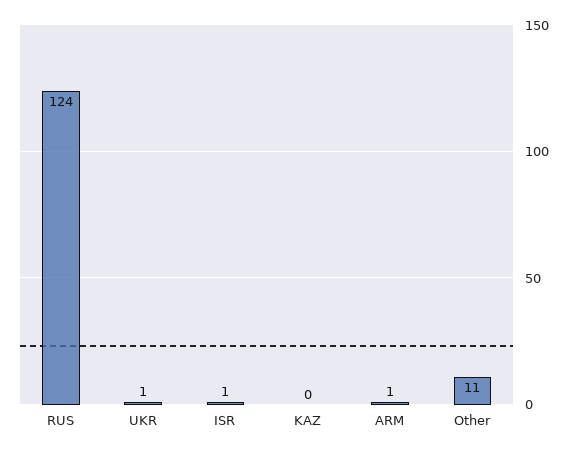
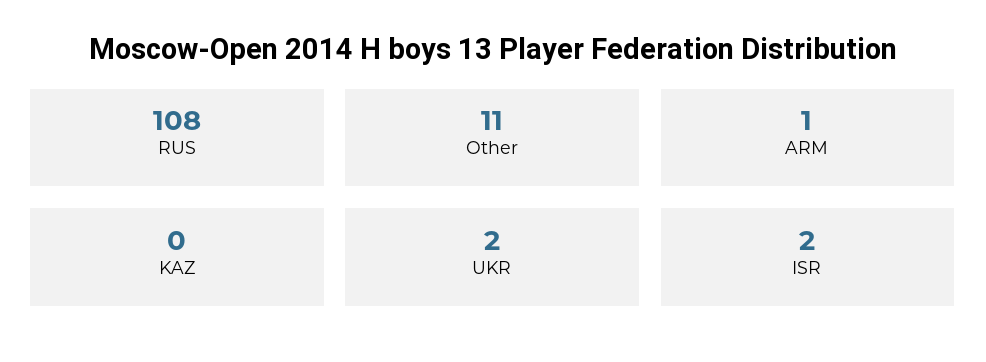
  {
-   "RUS": 124,
+   "RUS": 108,
-   "UKR": 1,
+   "UKR": 2,
-   "ISR": 1,
+   "ISR": 2,
    "KAZ": 0,
    "ARM": 1,
    "Other": 11
  }

